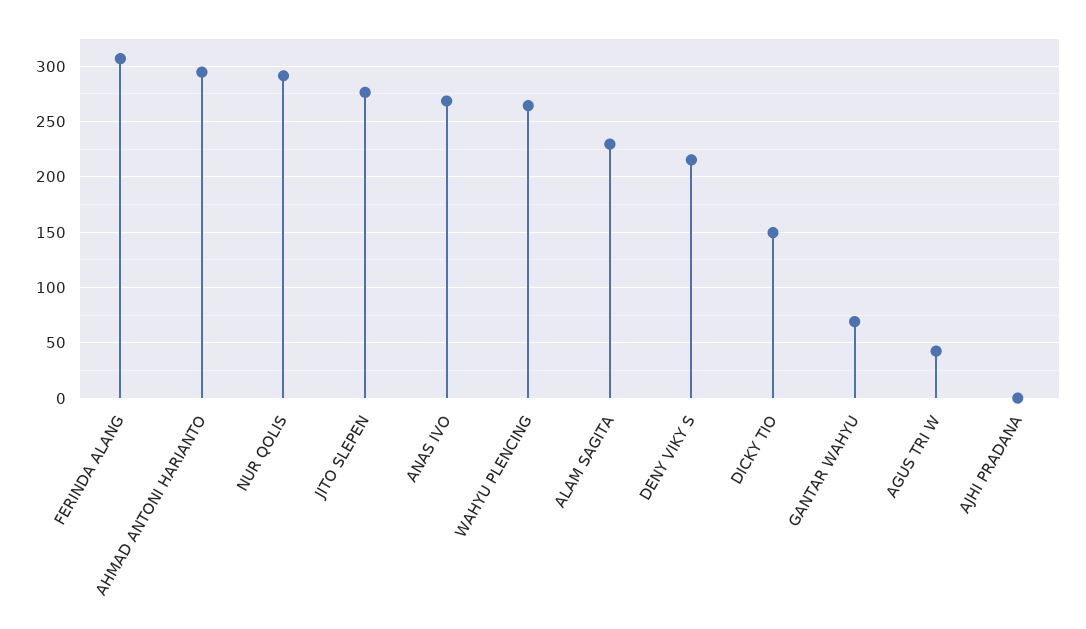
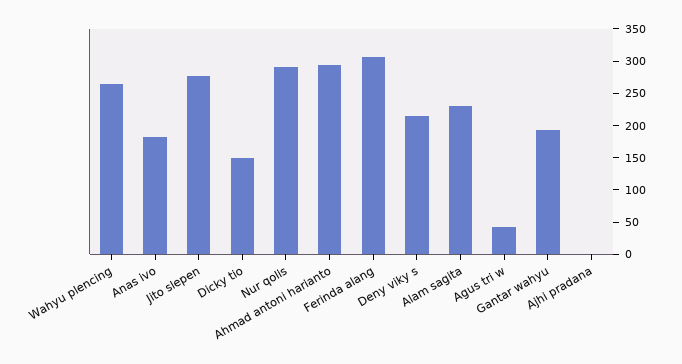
  {
    "FERINDA ALANG": 310,
    "AHMAD ANTONI HARIANTO": 290,
    "NUR QOLIS": 290,
    "JITO SLEPEN": 280,
-   "ANAS IVO": 270,
+   "ANAS IVO": 175,
    "WAHYU PLENCING": 260,
    "ALAM SAGITA": 230,
    "DENY VIKY S": 220,
    "DICKY TIO": 150,
-   "GANTAR WAHYU": 70,
+   "GANTAR WAHYU": 200,
    "AGUS TRI W": 40,
    "AJHI PRADANA": 0
  }

